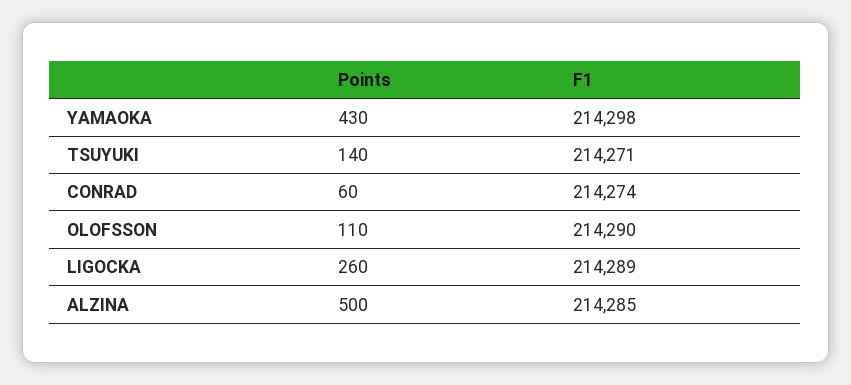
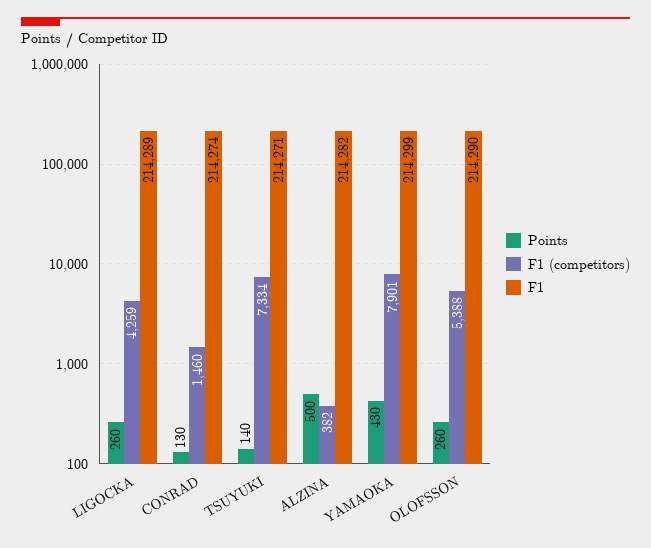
  {
    "Points": {
      "YAMAOKA": 430,
      "TSUYUKI": 140,
-     "CONRAD": 60,
+     "CONRAD": 130,
-     "OLOFSSON": 110,
+     "OLOFSSON": 260,
      "LIGOCKA": 260,
      "ALZINA": 500
    },
    "F1": {
-     "YAMAOKA": 214298,
+     "YAMAOKA": 214299,
      "TSUYUKI": 214271,
      "CONRAD": 214274,
      "OLOFSSON": 214290,
      "LIGOCKA": 214289,
-     "ALZINA": 214285
+     "ALZINA": 214282
-   }
+   },
+   "F1 (competitors)": {
+     "LIGOCKA": 4259,
+     "CONRAD": 1460,
+     "TSUYUKI": 7334,
+     "ALZINA": 382,
+     "YAMAOKA": 7901,
+     "OLOFSSON": 5388
+   }
  }

